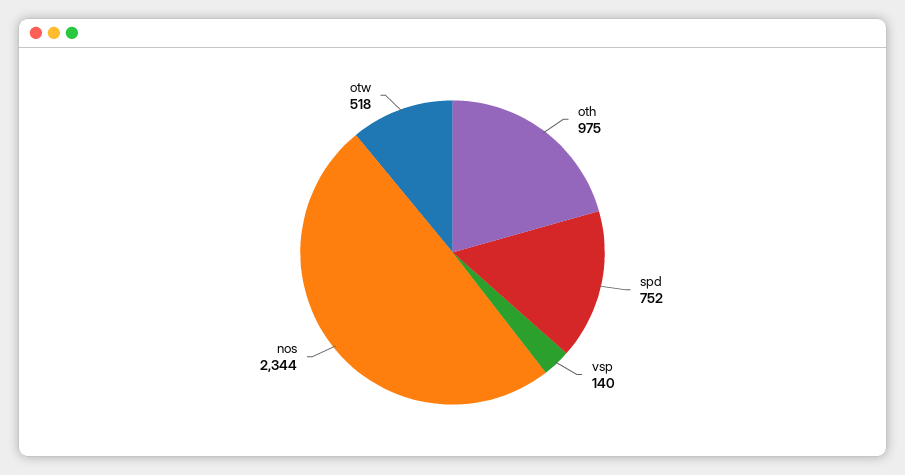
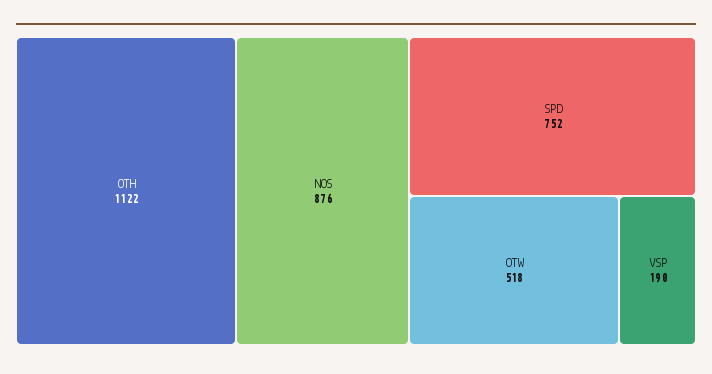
  {
-   "oth": 975,
+   "oth": 1122,
    "spd": 752,
-   "vsp": 140,
+   "vsp": 190,
-   "nos": 2344,
+   "nos": 876,
    "otw": 518
  }

